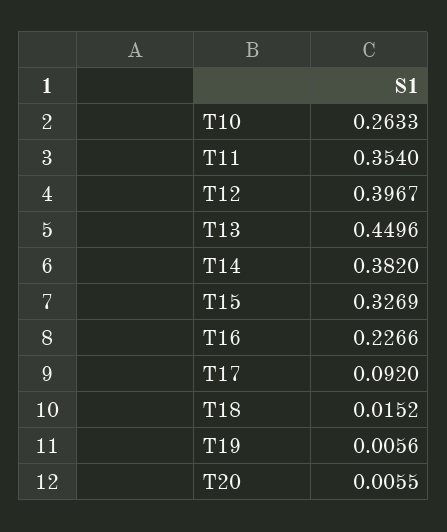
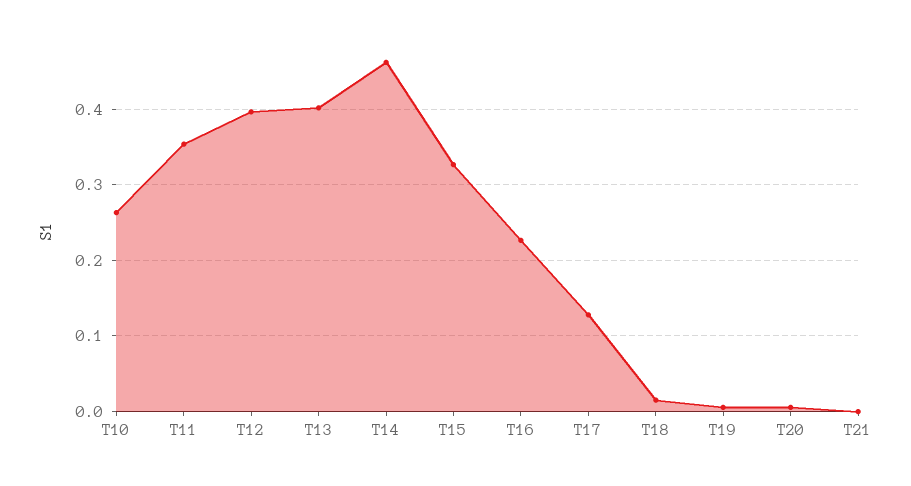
  {
    "T10": 0.2633,
    "T11": 0.354,
    "T12": 0.3967,
-   "T13": 0.4496,
+   "T13": 0.4,
-   "T14": 0.382,
+   "T14": 0.46,
    "T15": 0.3269,
    "T16": 0.2266,
-   "T17": 0.092,
+   "T17": 0.13,
    "T18": 0.0152,
    "T19": 0.0056,
-   "T20": 0.0055
+   "T20": 0.0055,
+   "T21": 0
  }

